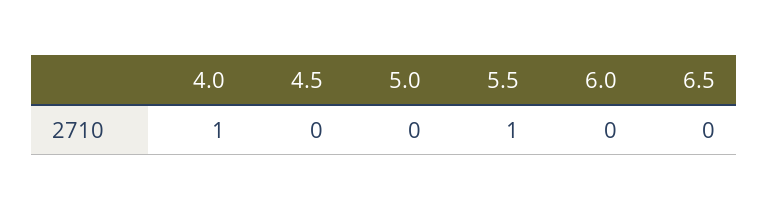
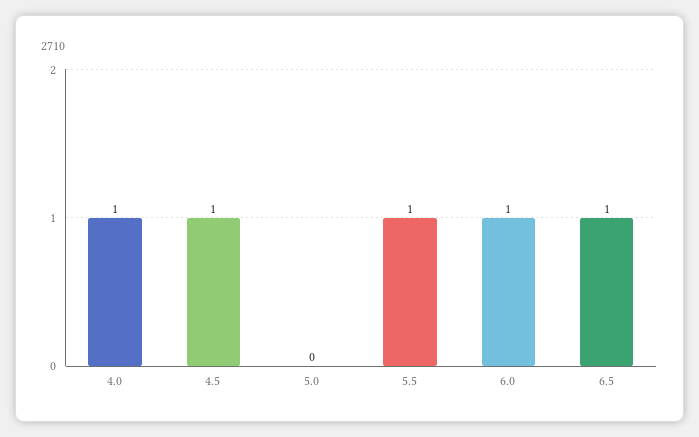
  {
    "4.0": 1,
-   "4.5": 0,
+   "4.5": 1,
    "5.0": 0,
    "5.5": 1,
-   "6.0": 0,
+   "6.0": 1,
-   "6.5": 0
+   "6.5": 1
  }

